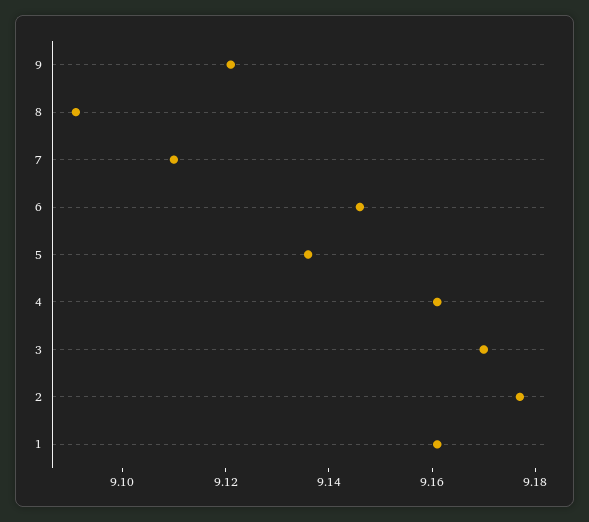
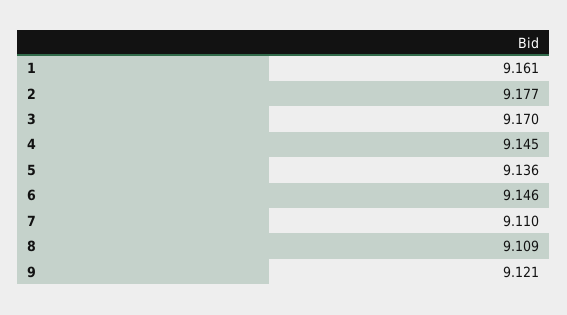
  {
    "9": 9.121,
-   "8": 9.09,
+   "8": 9.109,
    "7": 9.11,
    "6": 9.146,
    "5": 9.136,
-   "4": 9.16,
+   "4": 9.145,
    "3": 9.17,
    "2": 9.177,
    "1": 9.161
  }

